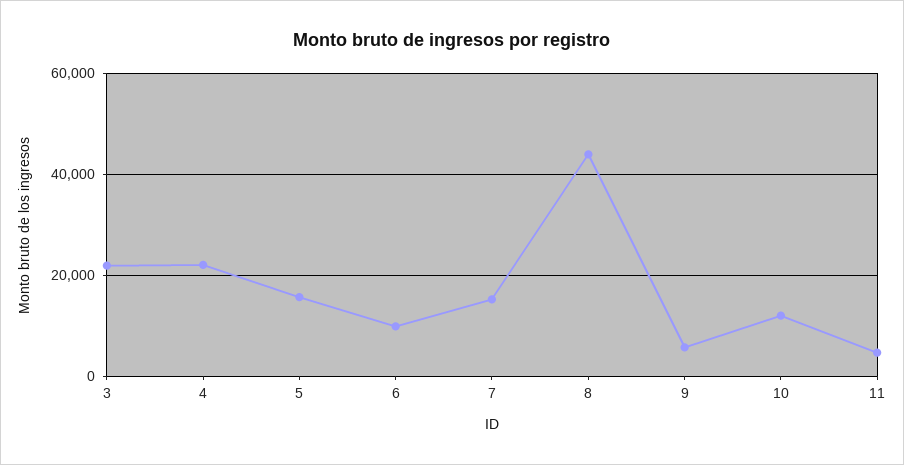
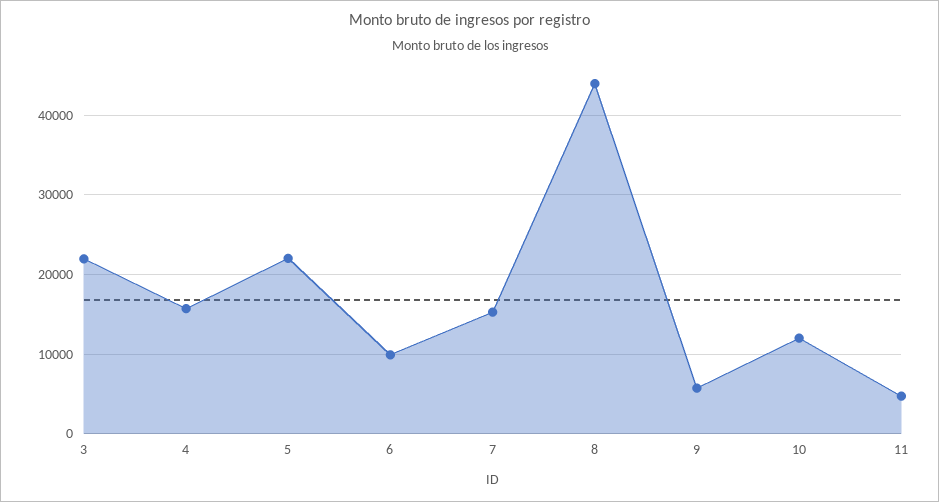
  {
    "3": 22000,
-   "4": 22000,
+   "4": 16000,
-   "5": 16000,
+   "5": 22000,
    "6": 10000,
    "7": 15000,
    "8": 44000,
    "9": 6000,
    "10": 12000,
    "11": 5000
  }

